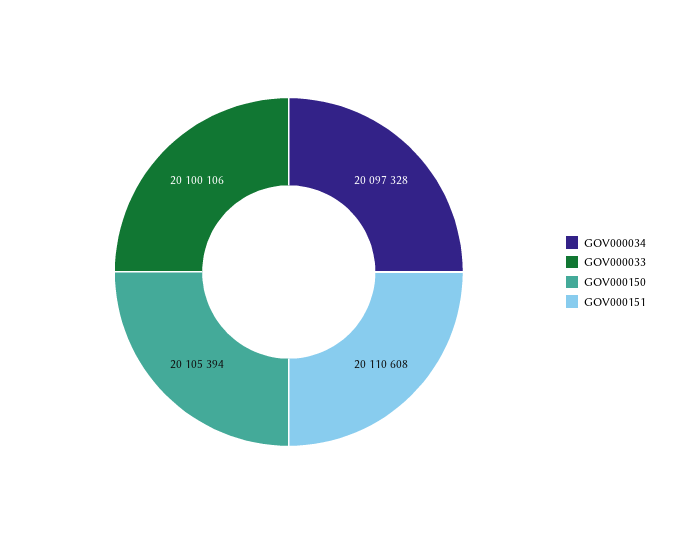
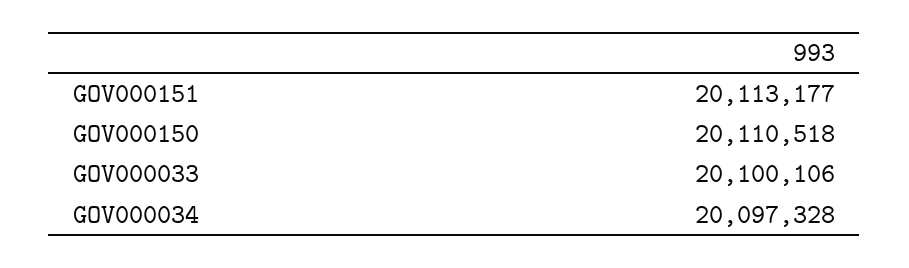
  {
    "GOV000034": 20097328,
    "GOV000033": 20100106,
-   "GOV000150": 20105394,
+   "GOV000150": 20110518,
-   "GOV000151": 20110608
+   "GOV000151": 20113177
  }

